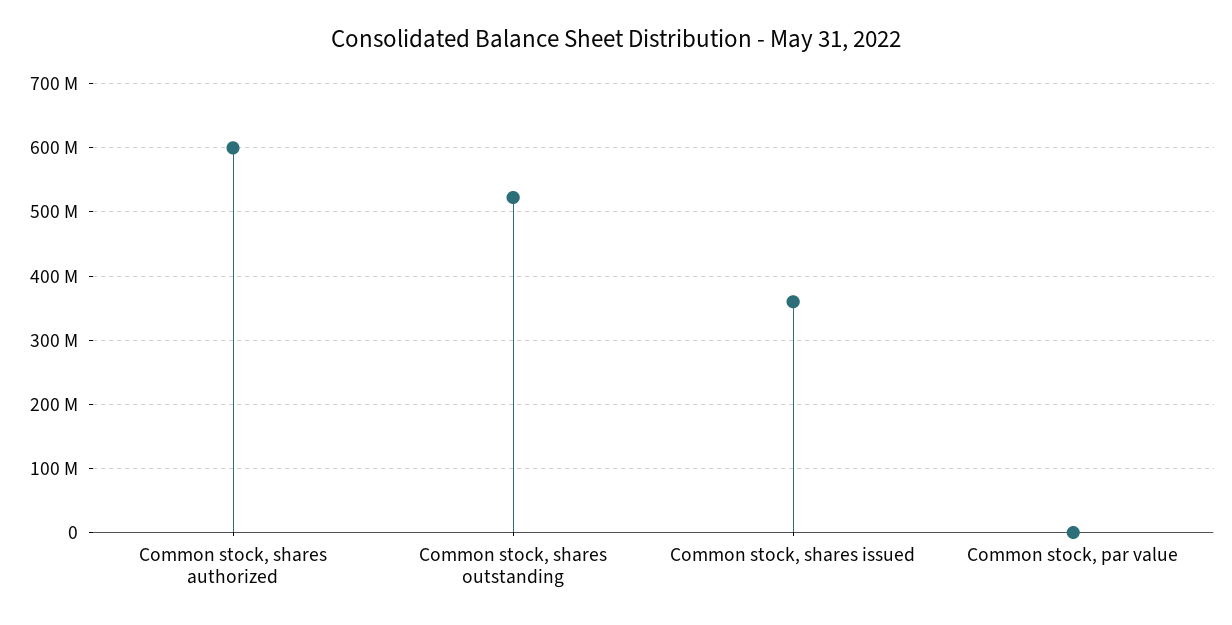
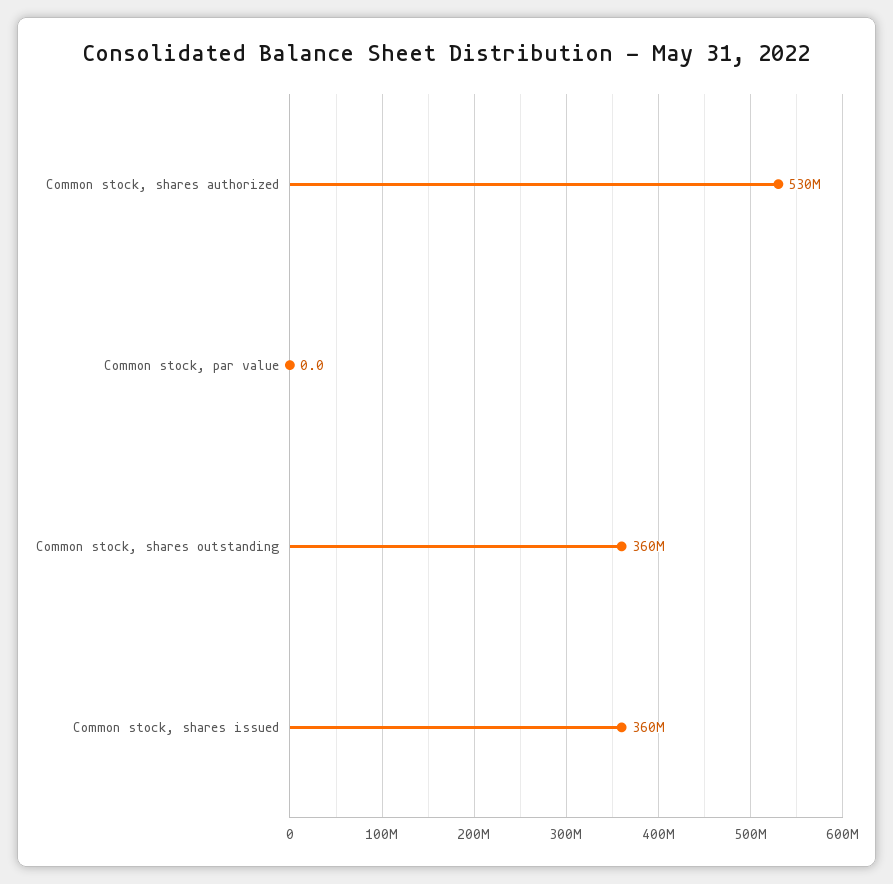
  {
-   "Common stock, shares authorized": 600000000,
+   "Common stock, shares authorized": 530000000,
-   "Common stock, shares outstanding": 520000000,
+   "Common stock, shares outstanding": 360000000,
    "Common stock, shares issued": 360000000,
    "Common stock, par value": 0
  }

